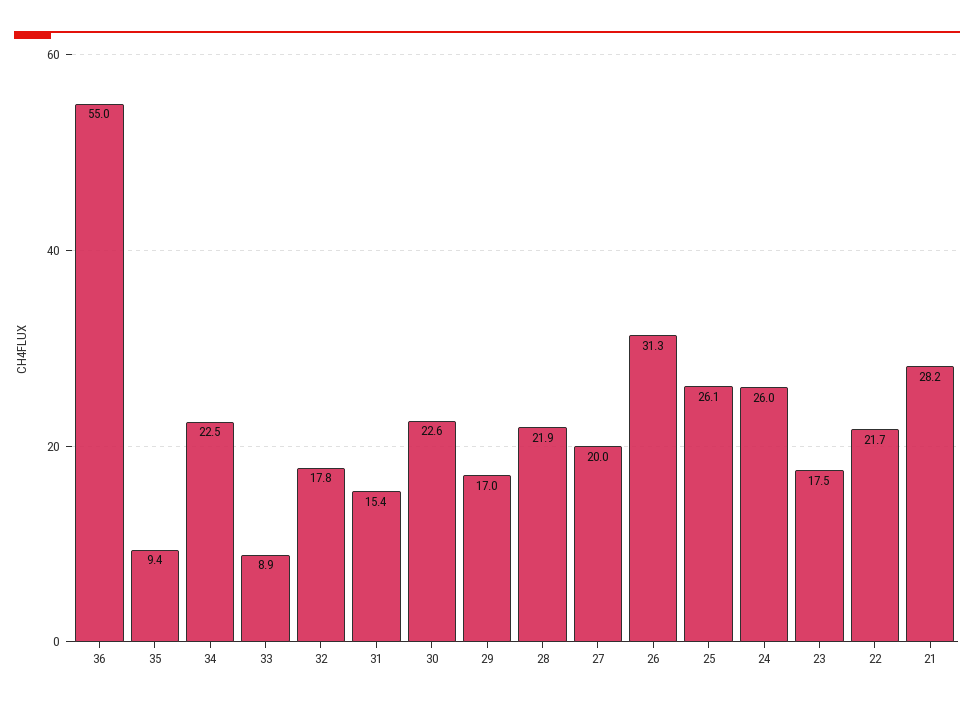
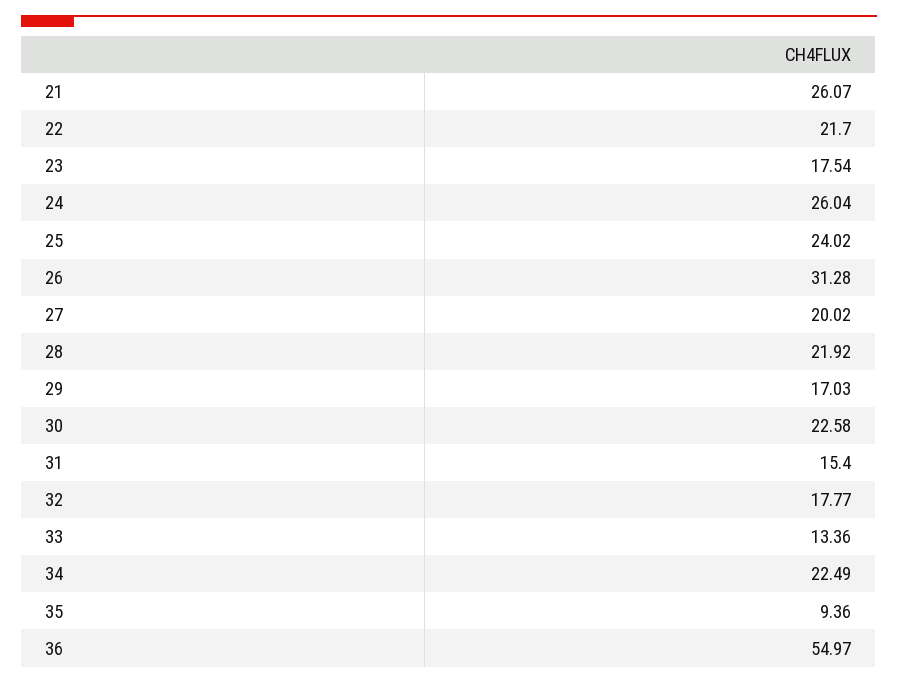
  {
    "36": 54.97,
    "35": 9.36,
    "34": 22.49,
-   "33": 8.9,
+   "33": 13.36,
    "32": 17.77,
    "31": 15.4,
    "30": 22.58,
    "29": 17.03,
    "28": 21.92,
    "27": 20.02,
    "26": 31.28,
-   "25": 26.1,
+   "25": 24.02,
    "24": 26.04,
    "23": 17.54,
    "22": 21.7,
-   "21": 28.2
+   "21": 26.07
  }

